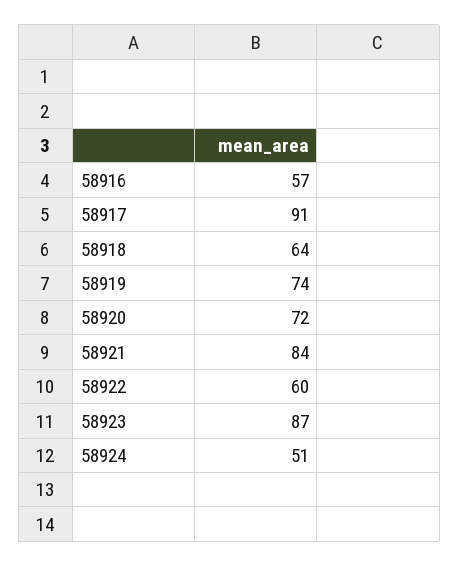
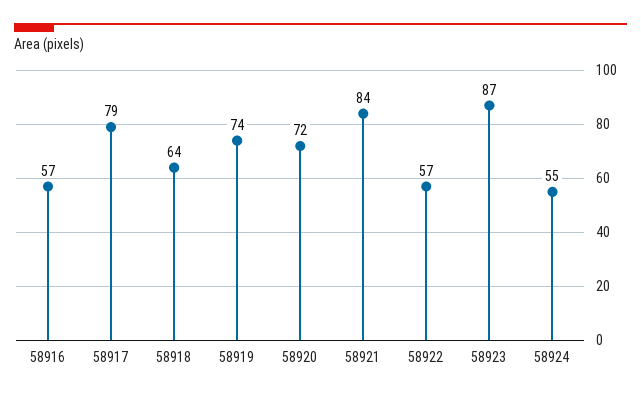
  {
    "58916": 57,
-   "58917": 91,
+   "58917": 79,
    "58918": 64,
    "58919": 74,
    "58920": 72,
    "58921": 84,
-   "58922": 60,
+   "58922": 57,
    "58923": 87,
-   "58924": 51
+   "58924": 55
  }

